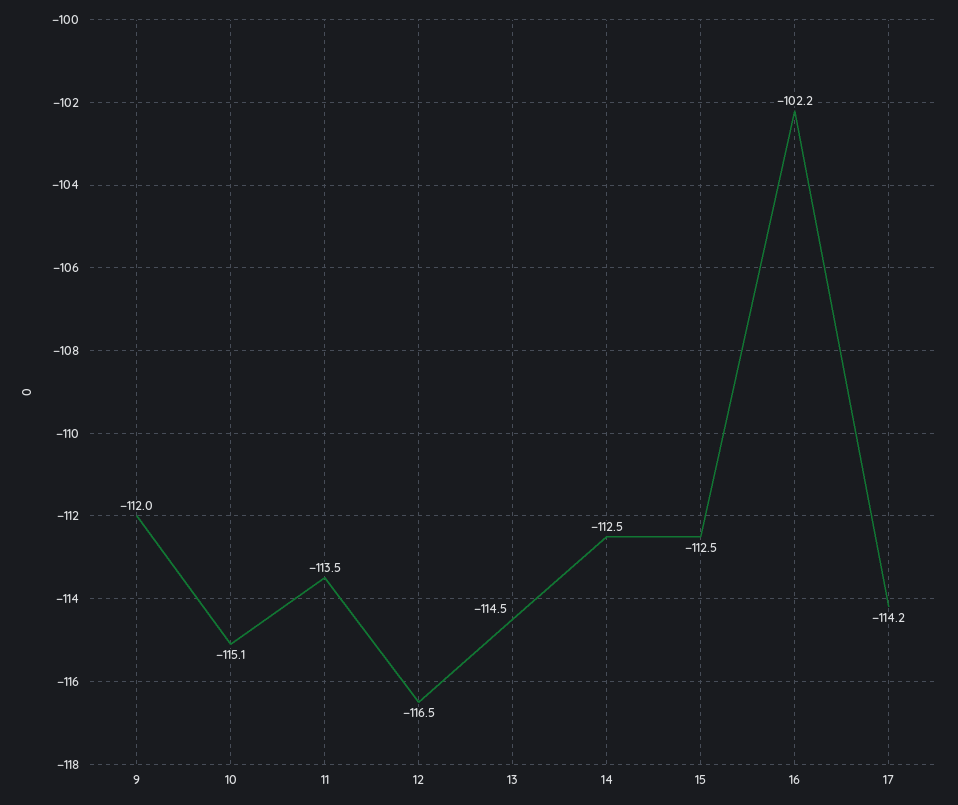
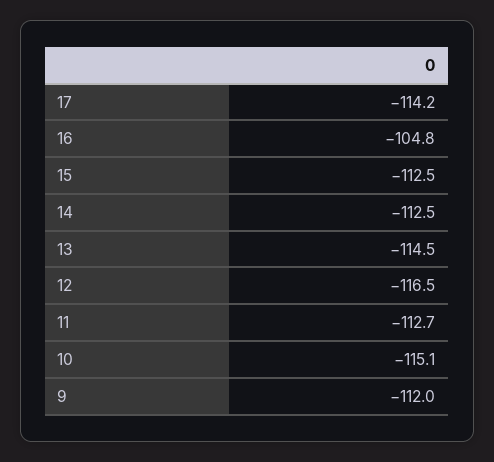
  {
    "9": -112,
    "10": -115.1,
-   "11": -113.5,
+   "11": -112.7,
    "12": -116.5,
    "13": -114.5,
    "14": -112.5,
    "15": -112.5,
-   "16": -102.2,
+   "16": -104.8,
    "17": -114.2
  }

